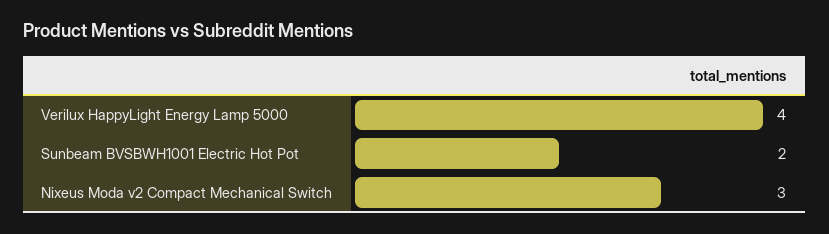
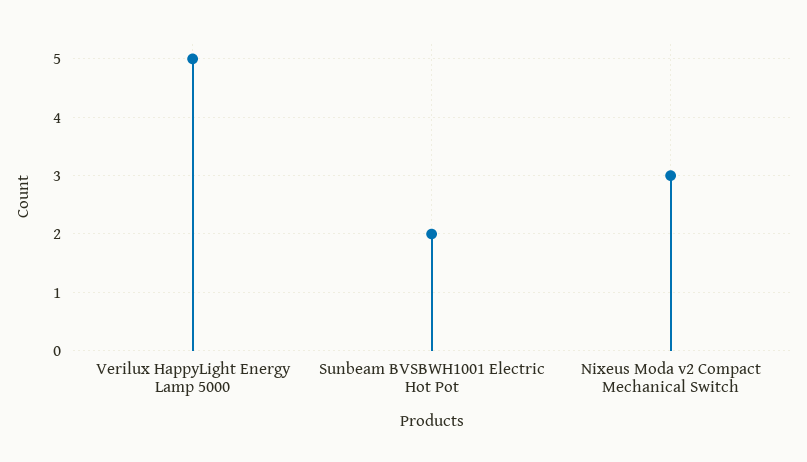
  {
-   "Verilux HappyLight Energy Lamp 5000": 4,
+   "Verilux HappyLight Energy Lamp 5000": 5,
    "Sunbeam BVSBWH1001 Electric Hot Pot": 2,
    "Nixeus Moda v2 Compact Mechanical Switch": 3
  }

